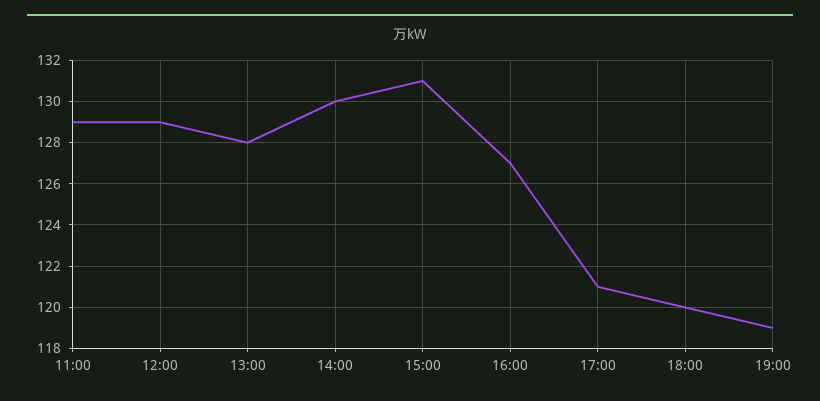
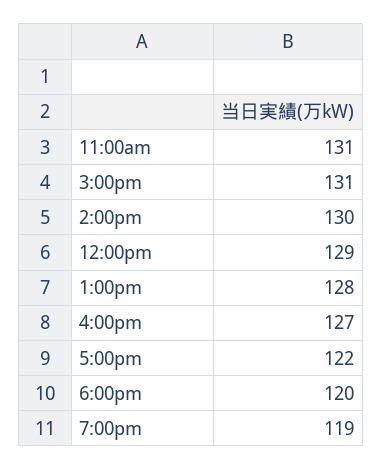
  {
-   "11:00": 129,
+   "11:00": 131,
    "12:00": 129,
    "13:00": 128,
    "14:00": 130,
    "15:00": 131,
    "16:00": 127,
-   "17:00": 121,
+   "17:00": 122,
    "18:00": 120,
    "19:00": 119
  }

